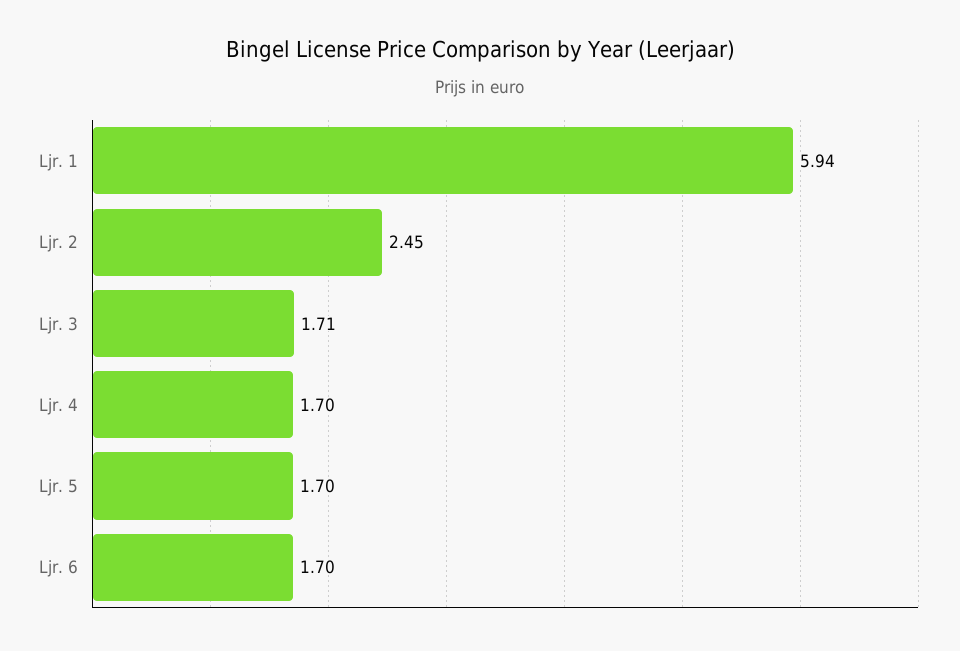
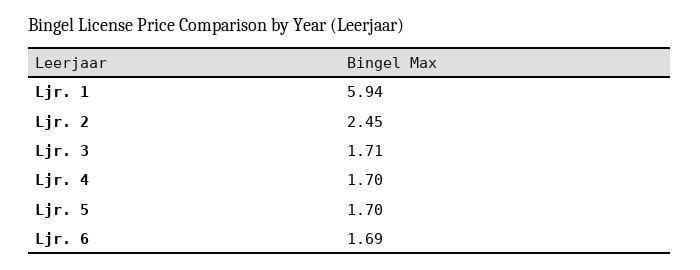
  {
    "Ljr. 1": 5.94,
    "Ljr. 2": 2.45,
    "Ljr. 3": 1.71,
    "Ljr. 4": 1.7,
    "Ljr. 5": 1.7,
-   "Ljr. 6": 1.7
+   "Ljr. 6": 1.69
  }

